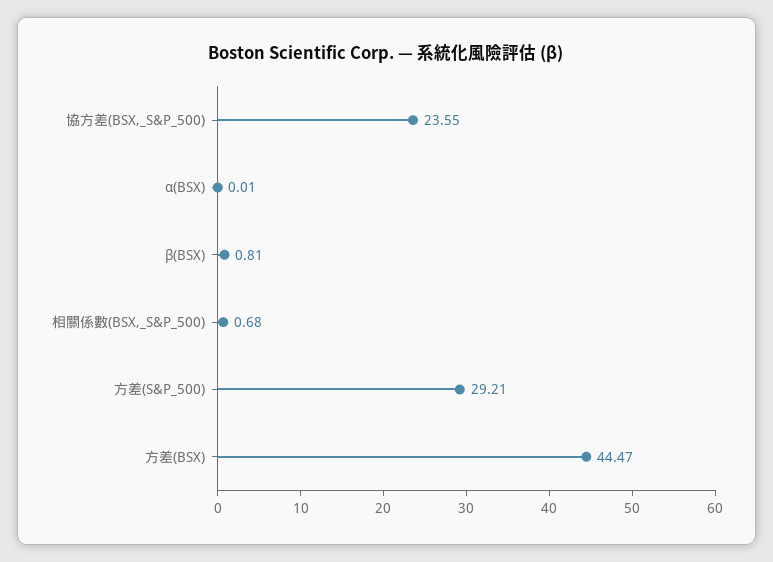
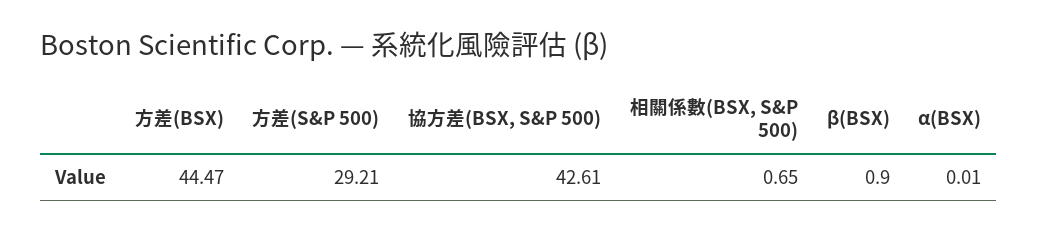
  {
-   "協方差(BSX,_S&P_500)": 23.55,
+   "協方差(BSX,_S&P_500)": 42.61,
    "α(BSX)": 0.01,
-   "β(BSX)": 0.81,
+   "β(BSX)": 0.9,
-   "相關係數(BSX,_S&P_500)": 0.68,
+   "相關係數(BSX,_S&P_500)": 0.65,
    "方差(S&P_500)": 29.21,
    "方差(BSX)": 44.47
  }

